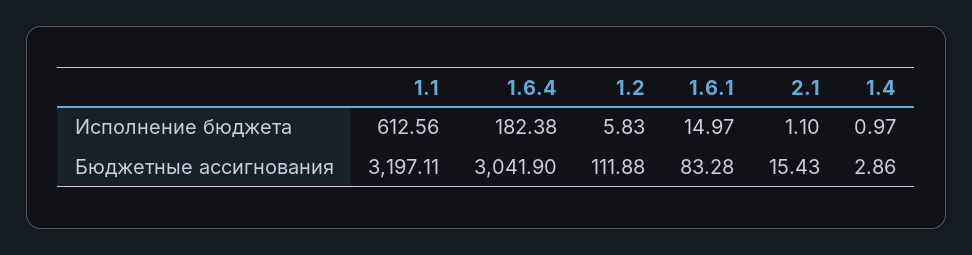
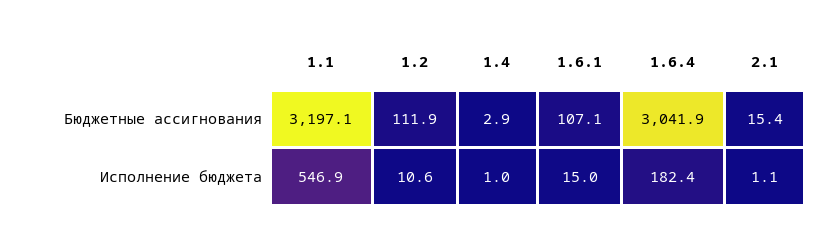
  {
    "1.1": {
-     "Исполнение бюджета": 612.56,
+     "Исполнение бюджета": 546.9,
      "Бюджетные ассигнования": 3197.11
    },
    "1.6.4": {
      "Исполнение бюджета": 182.38,
      "Бюджетные ассигнования": 3041.9
    },
    "1.2": {
-     "Исполнение бюджета": 5.83,
+     "Исполнение бюджета": 10.6,
      "Бюджетные ассигнования": 111.88
    },
    "1.6.1": {
      "Исполнение бюджета": 14.97,
-     "Бюджетные ассигнования": 83.28
+     "Бюджетные ассигнования": 107.1
    },
    "2.1": {
      "Исполнение бюджета": 1.1,
      "Бюджетные ассигнования": 15.43
    },
    "1.4": {
      "Исполнение бюджета": 0.97,
      "Бюджетные ассигнования": 2.86
    }
  }

